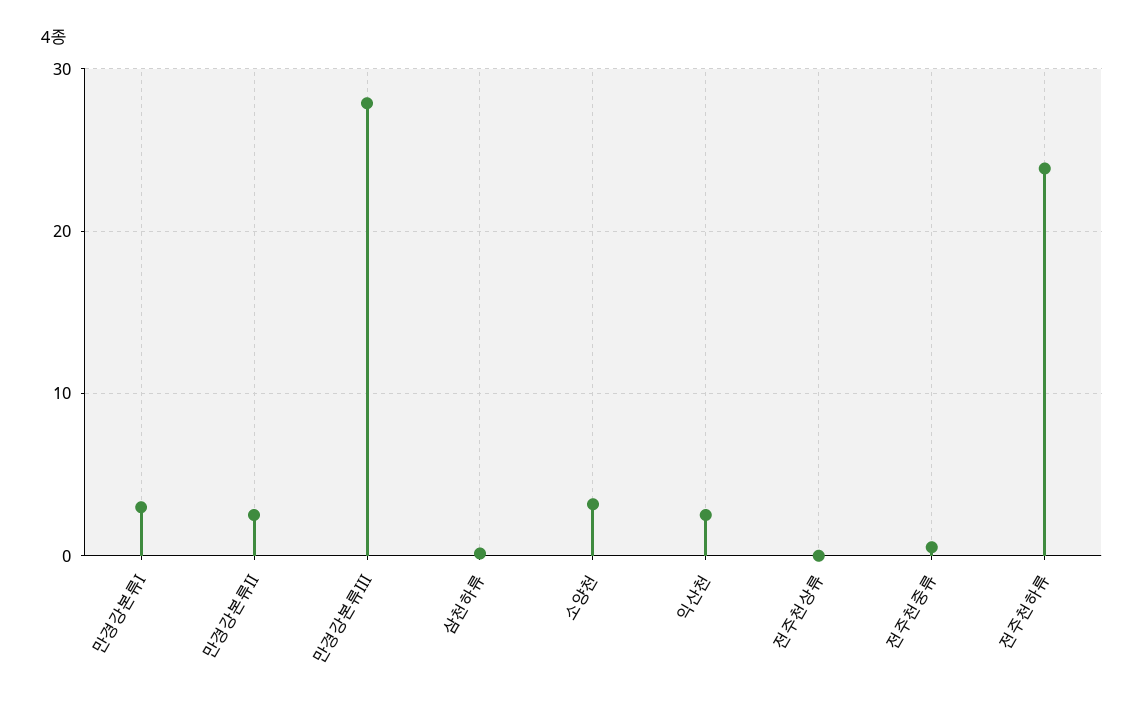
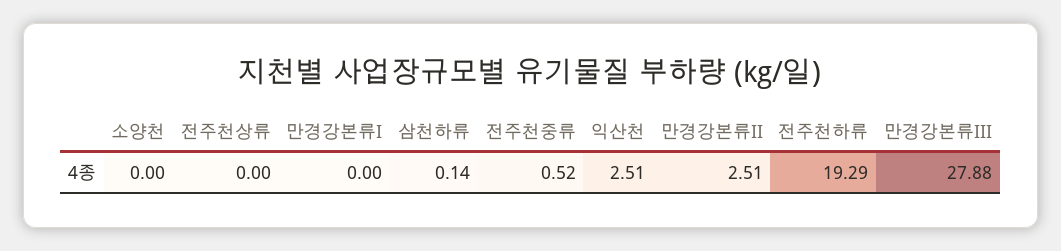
  {
-   "만경강본류I": 3,
+   "만경강본류I": 0,
    "만경강본류II": 2.51,
    "만경강본류III": 27.88,
    "삼천하류": 0.14,
-   "소양천": 3,
+   "소양천": 0,
    "익산천": 2.51,
    "전주천상류": 0,
    "전주천중류": 0.52,
-   "전주천하류": 24
+   "전주천하류": 19.29
  }

